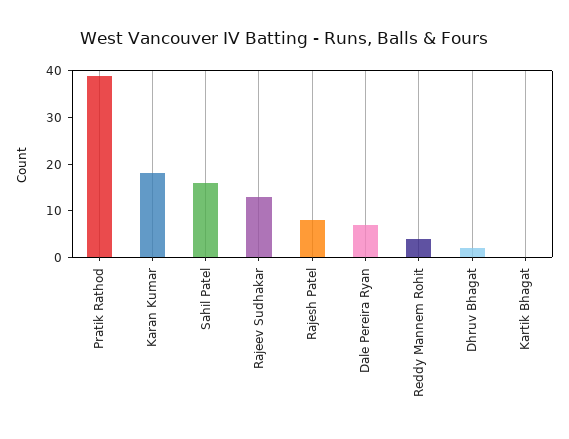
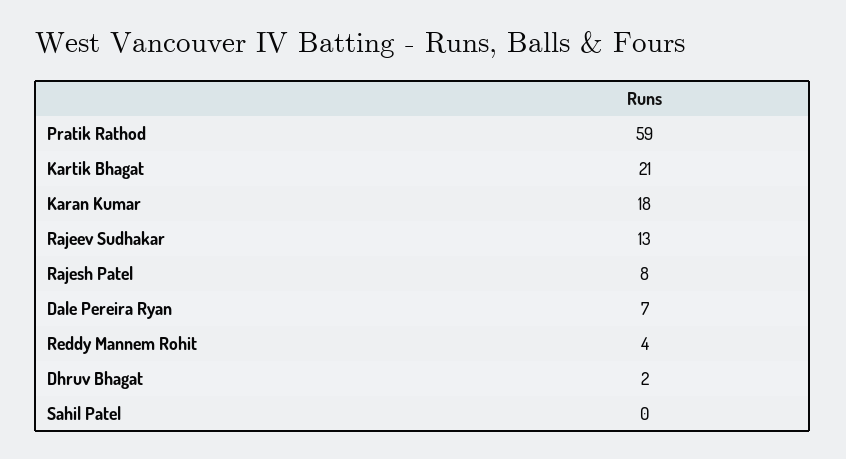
  {
-   "Pratik Rathod": 40,
+   "Pratik Rathod": 59,
    "Karan Kumar": 18,
-   "Sahil Patel": 15,
+   "Sahil Patel": 0,
    "Rajeev Sudhakar": 13,
    "Rajesh Patel": 8,
    "Dale Pereira Ryan": 7,
    "Reddy Mannem Rohit": 4,
    "Dhruv Bhagat": 2,
-   "Kartik Bhagat": 0
+   "Kartik Bhagat": 21
  }

